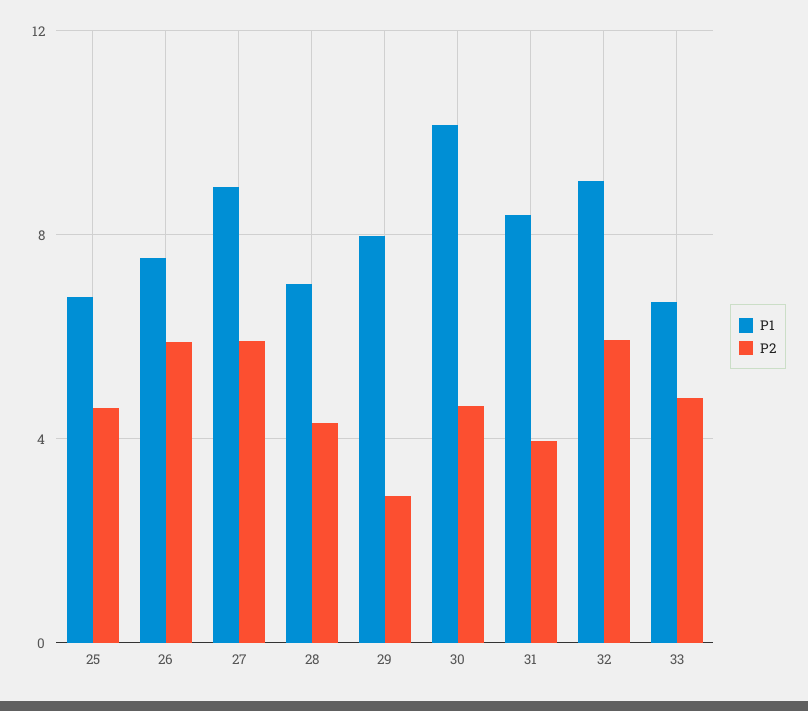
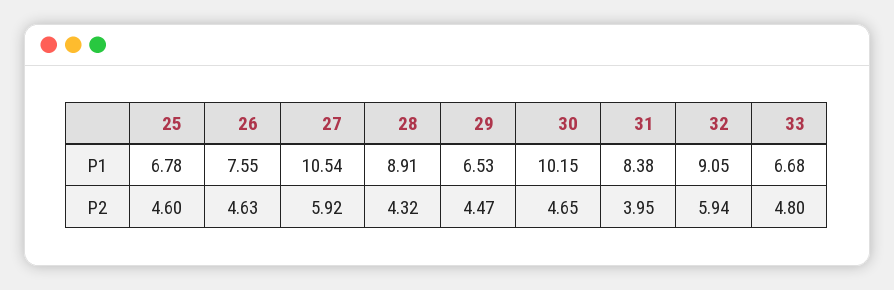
  {
    "P1": {
      "25": 6.78,
      "26": 7.55,
-     "27": 9,
+     "27": 10.54,
-     "28": 7,
+     "28": 8.91,
-     "29": 8,
+     "29": 6.53,
      "30": 10.15,
      "31": 8.38,
      "32": 9.05,
      "33": 6.68
    },
    "P2": {
      "25": 4.6,
-     "26": 6,
+     "26": 4.63,
      "27": 5.92,
      "28": 4.32,
-     "29": 3,
+     "29": 4.47,
      "30": 4.65,
      "31": 3.95,
      "32": 5.94,
      "33": 4.8
    }
  }

